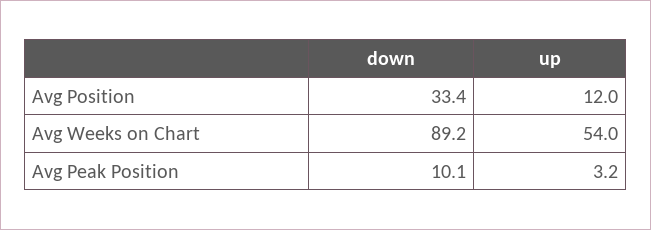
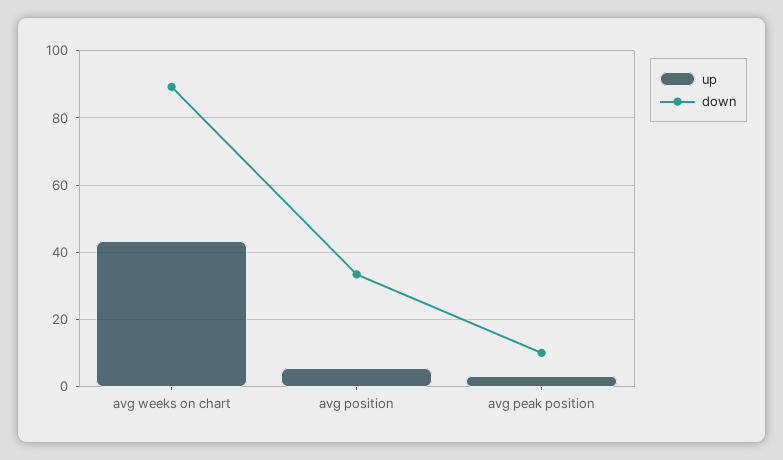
  {
    "down": {
      "Avg Position": 33.4,
      "Avg Weeks on Chart": 89.2,
      "Avg Peak Position": 10.1
    },
    "up": {
-     "Avg Position": 12,
+     "Avg Position": 6,
-     "Avg Weeks on Chart": 54,
+     "Avg Weeks on Chart": 44,
      "Avg Peak Position": 3.2
    }
  }

